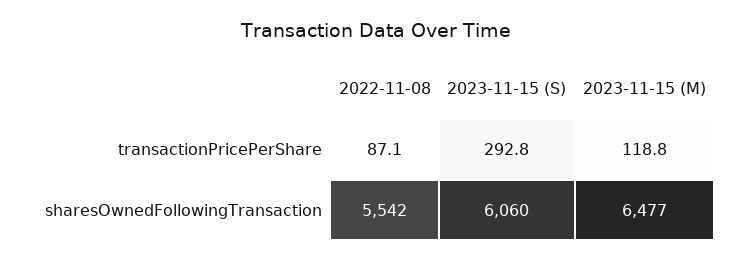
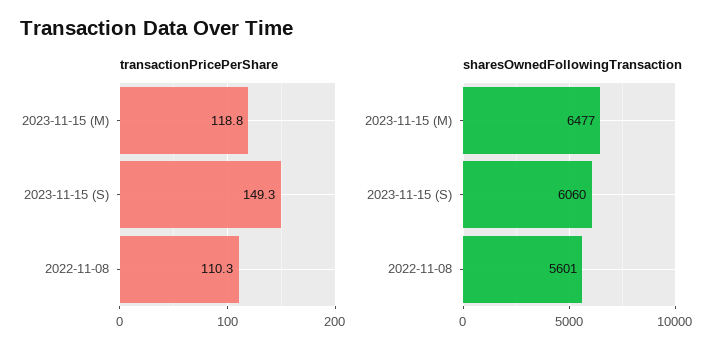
  {
    "transactionPricePerShare": {
-     "2022-11-08": 87.1,
+     "2022-11-08": 110.3,
-     "2023-11-15 (S)": 292.8,
+     "2023-11-15 (S)": 149.3,
      "2023-11-15 (M)": 118.8
    },
    "sharesOwnedFollowingTransaction": {
-     "2022-11-08": 5542,
+     "2022-11-08": 5601,
      "2023-11-15 (S)": 6060,
      "2023-11-15 (M)": 6477
    }
  }

